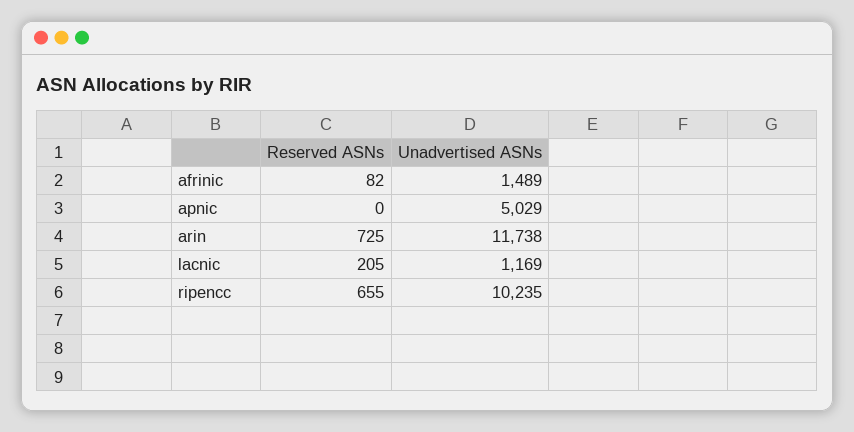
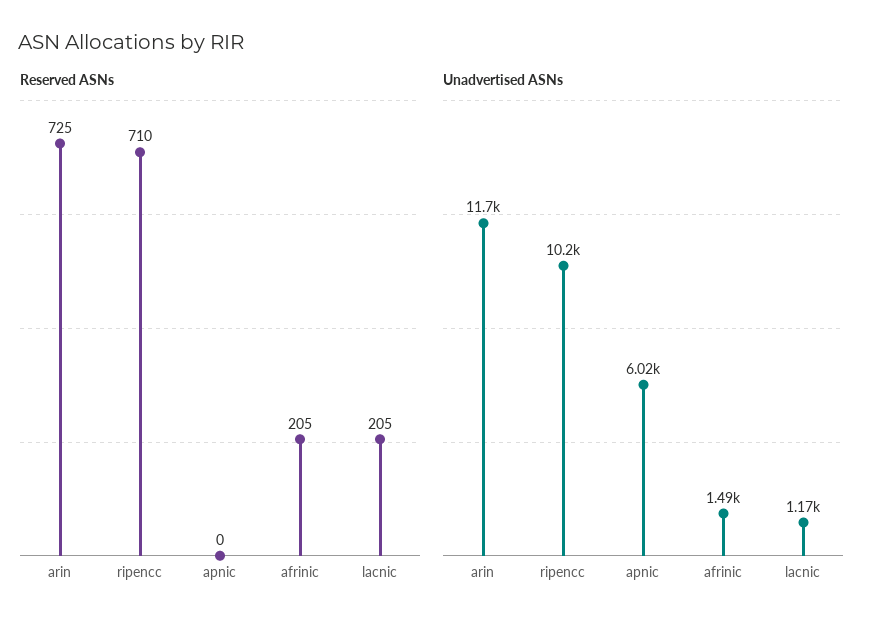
  {
    "Reserved ASNs": {
-     "afrinic": 82,
+     "afrinic": 205,
      "apnic": 0,
      "arin": 725,
      "lacnic": 205,
-     "ripencc": 655
+     "ripencc": 710
    },
    "Unadvertised ASNs": {
      "afrinic": 1489,
-     "apnic": 5029,
+     "apnic": 6020,
      "arin": 11738,
      "lacnic": 1169,
      "ripencc": 10235
    }
  }

